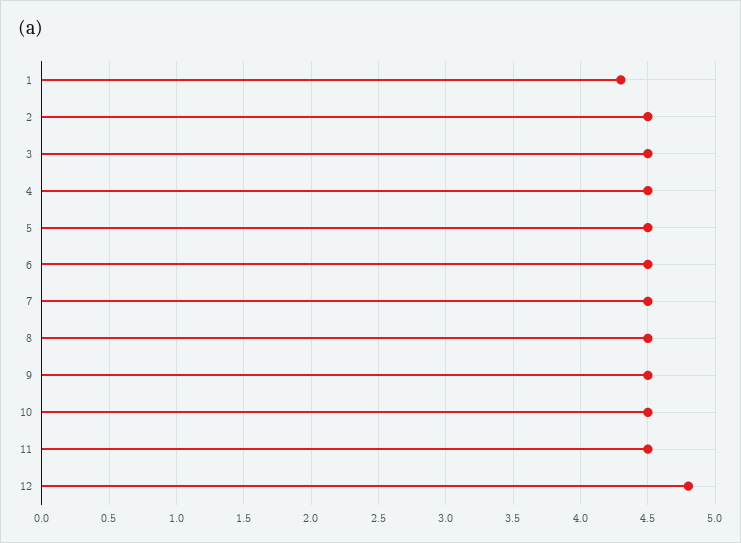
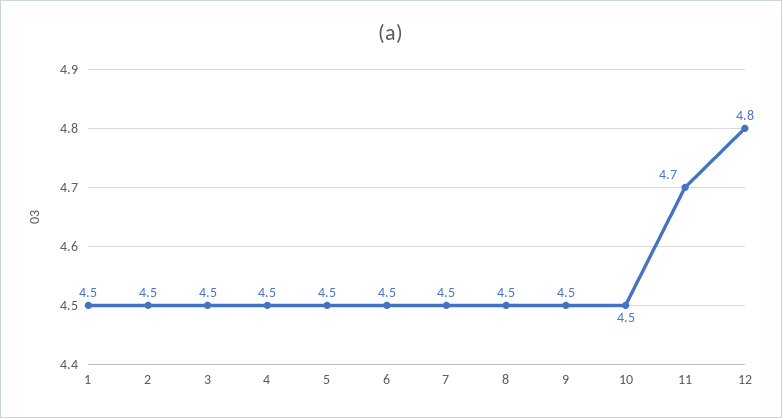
  {
-   "1": 4.3,
+   "1": 4.5,
    "2": 4.5,
    "3": 4.5,
    "4": 4.5,
    "5": 4.5,
    "6": 4.5,
    "7": 4.5,
    "8": 4.5,
    "9": 4.5,
    "10": 4.5,
-   "11": 4.5,
+   "11": 4.7,
    "12": 4.8
  }

